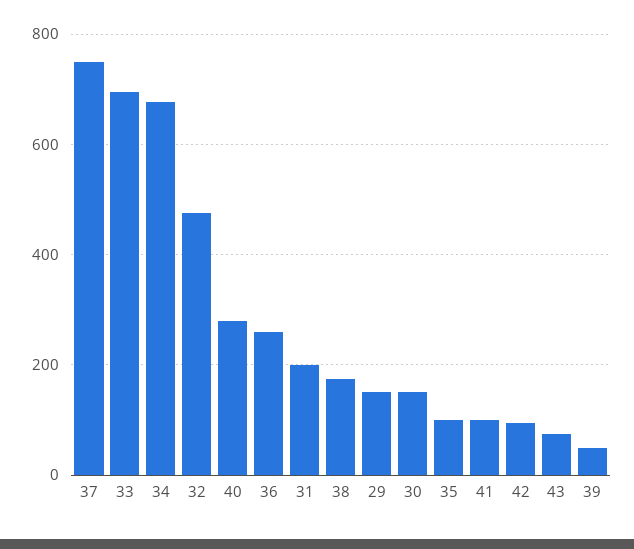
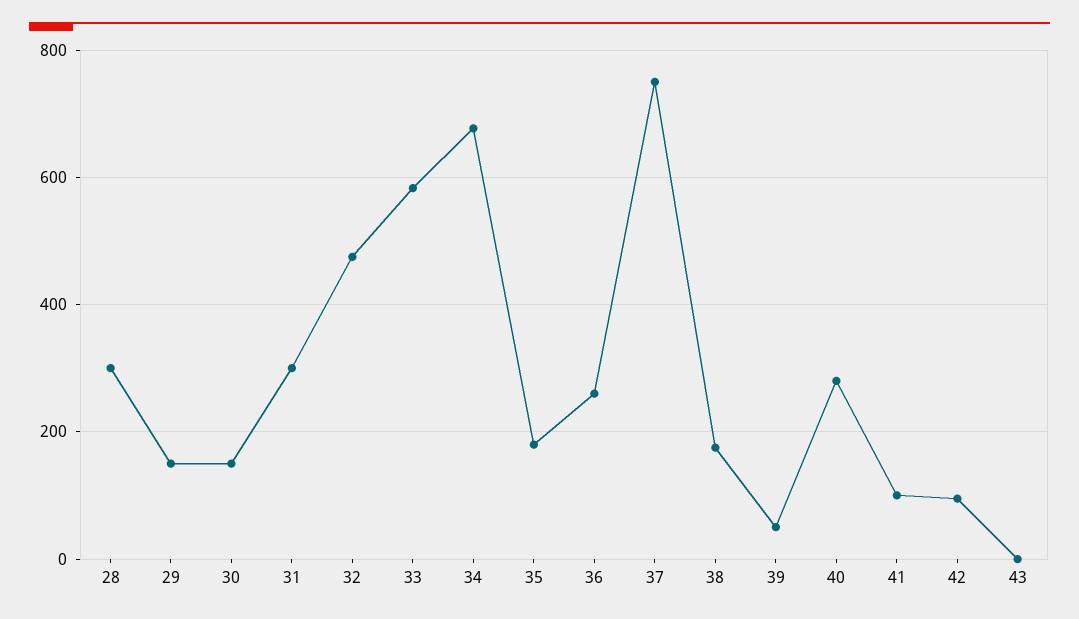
  {
    "37": 760,
-   "33": 700,
+   "33": 580,
    "34": 680,
    "32": 480,
    "40": 280,
    "36": 260,
-   "31": 200,
+   "31": 300,
    "38": 180,
    "29": 160,
    "30": 160,
-   "35": 100,
+   "35": 180,
    "41": 100,
    "42": 100,
-   "43": 80,
+   "43": 0,
-   "39": 60
+   "39": 60,
+   "28": 300
  }

